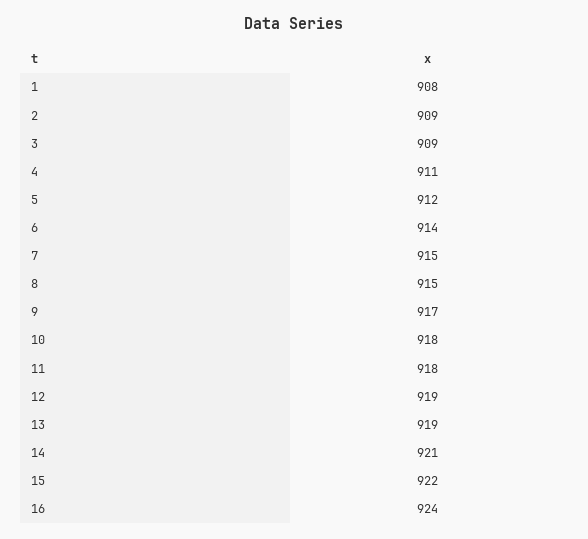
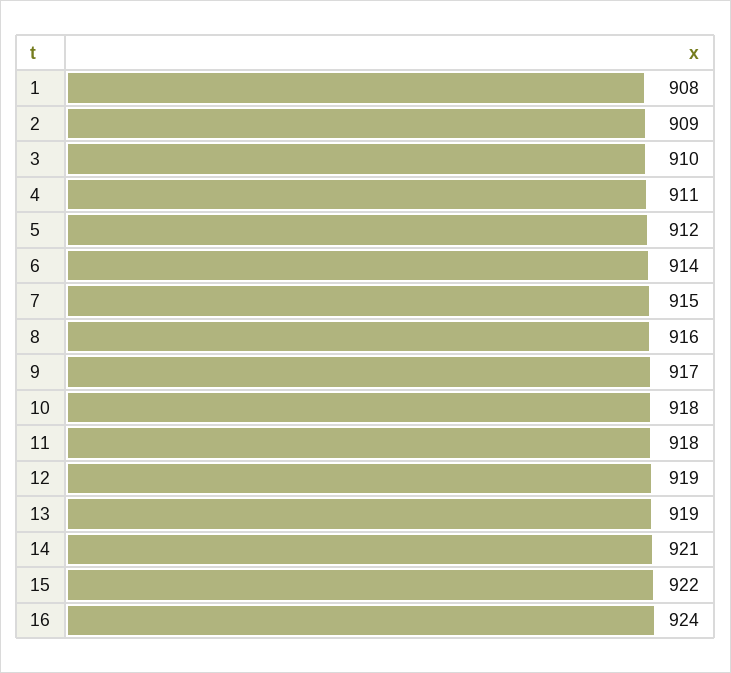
  {
    "1": 908,
    "2": 909,
-   "3": 909,
+   "3": 910,
    "4": 911,
    "5": 912,
    "6": 914,
    "7": 915,
-   "8": 915,
+   "8": 916,
    "9": 917,
    "10": 918,
    "11": 918,
    "12": 919,
    "13": 919,
    "14": 921,
    "15": 922,
    "16": 924
  }

